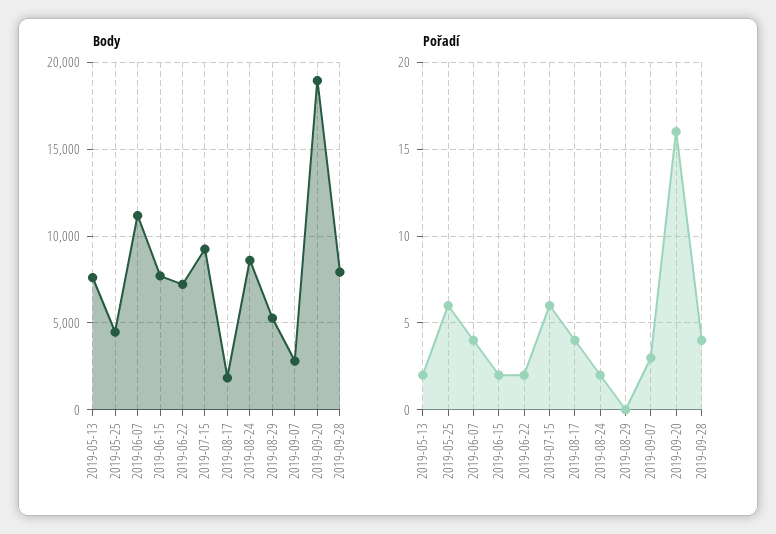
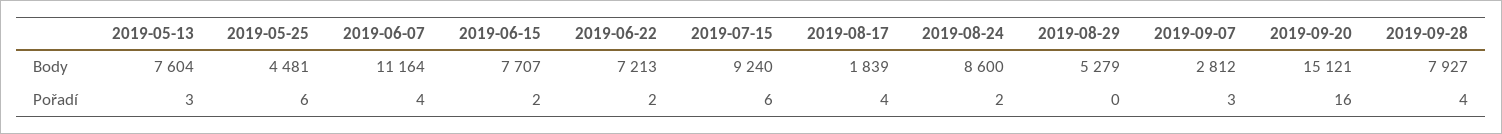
  {
    "Body": {
      "2019-05-13": 7604,
      "2019-05-25": 4481,
      "2019-06-07": 11164,
      "2019-06-15": 7707,
      "2019-06-22": 7213,
      "2019-07-15": 9240,
      "2019-08-17": 1839,
      "2019-08-24": 8600,
      "2019-08-29": 5279,
      "2019-09-07": 2812,
-     "2019-09-20": 19000,
+     "2019-09-20": 15121,
      "2019-09-28": 7927
    },
    "Pořadí": {
-     "2019-05-13": 2,
+     "2019-05-13": 3,
      "2019-05-25": 6,
      "2019-06-07": 4,
      "2019-06-15": 2,
      "2019-06-22": 2,
      "2019-07-15": 6,
      "2019-08-17": 4,
      "2019-08-24": 2,
      "2019-08-29": 0,
      "2019-09-07": 3,
      "2019-09-20": 16,
      "2019-09-28": 4
    }
  }

